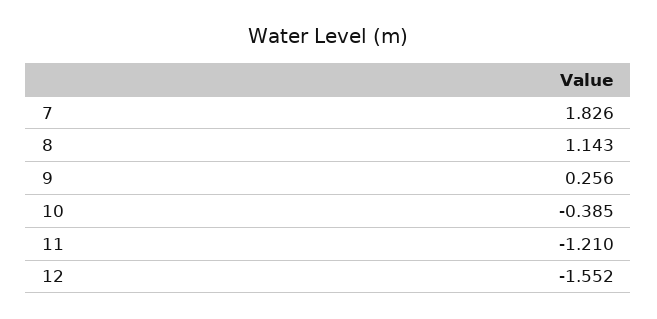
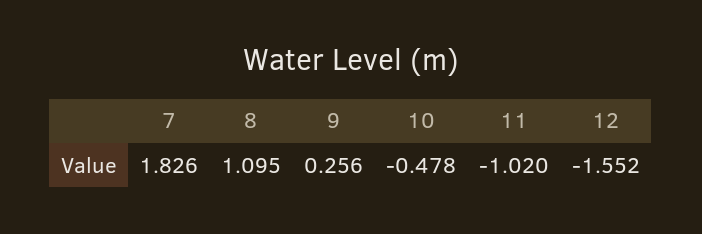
  {
    "7": 1.826,
-   "8": 1.143,
+   "8": 1.095,
    "9": 0.256,
-   "10": -0.385,
+   "10": -0.478,
-   "11": -1.21,
+   "11": -1.02,
    "12": -1.552
  }

